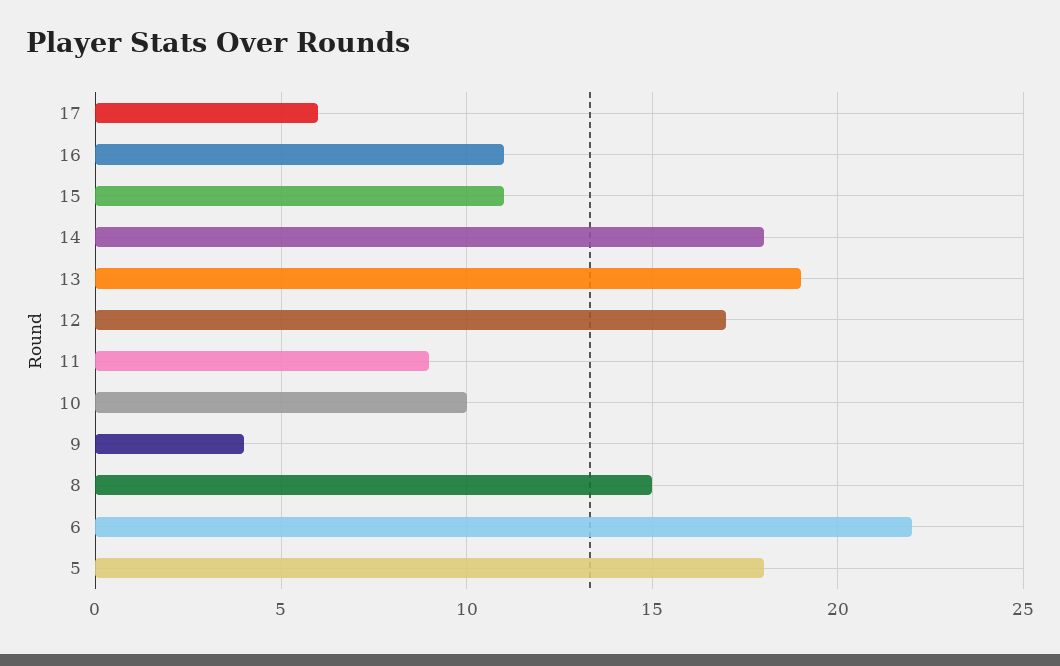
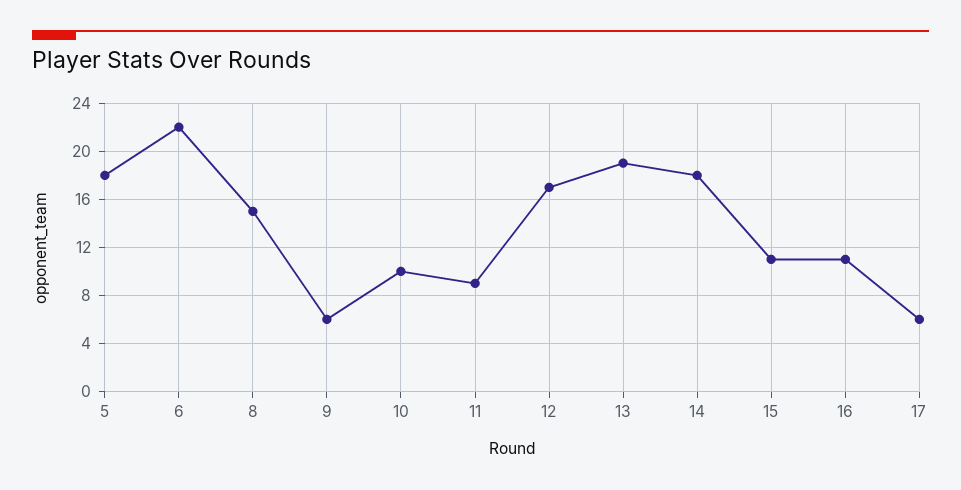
  {
    "17": 6,
    "16": 11,
    "15": 11,
    "14": 18,
    "13": 19,
    "12": 17,
    "11": 9,
    "10": 10,
-   "9": 4,
+   "9": 6,
    "8": 15,
    "6": 22,
    "5": 18
  }

